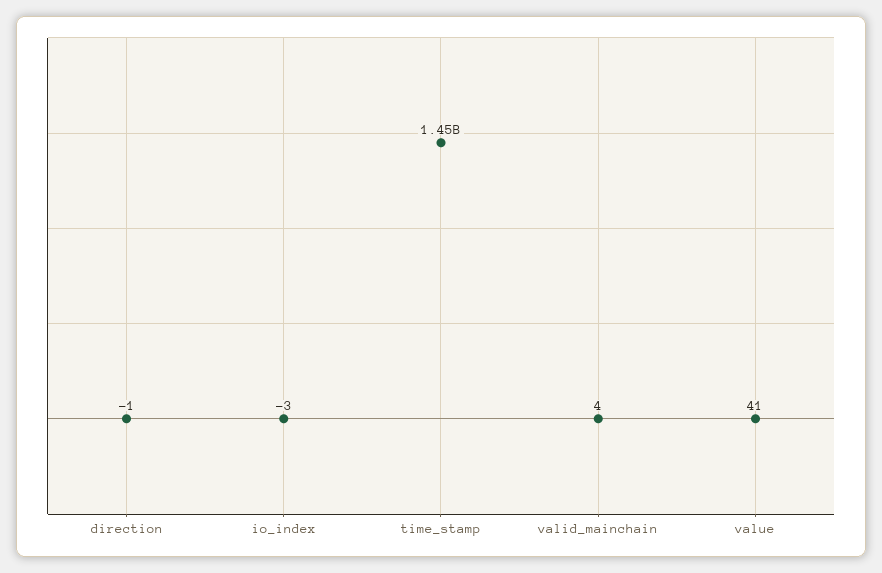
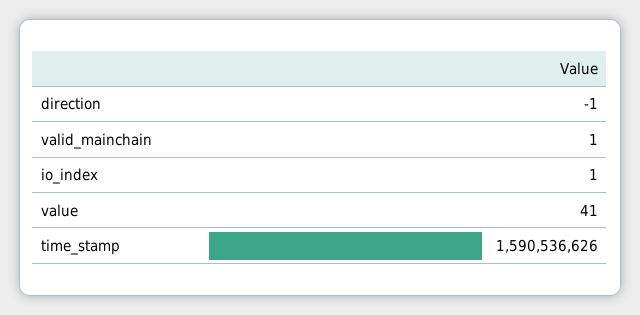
  {
    "direction": -1,
-   "io_index": -3,
+   "io_index": 1,
-   "time_stamp": 1450000000,
+   "time_stamp": 1590536626,
-   "valid_mainchain": 4,
+   "valid_mainchain": 1,
    "value": 41
  }

